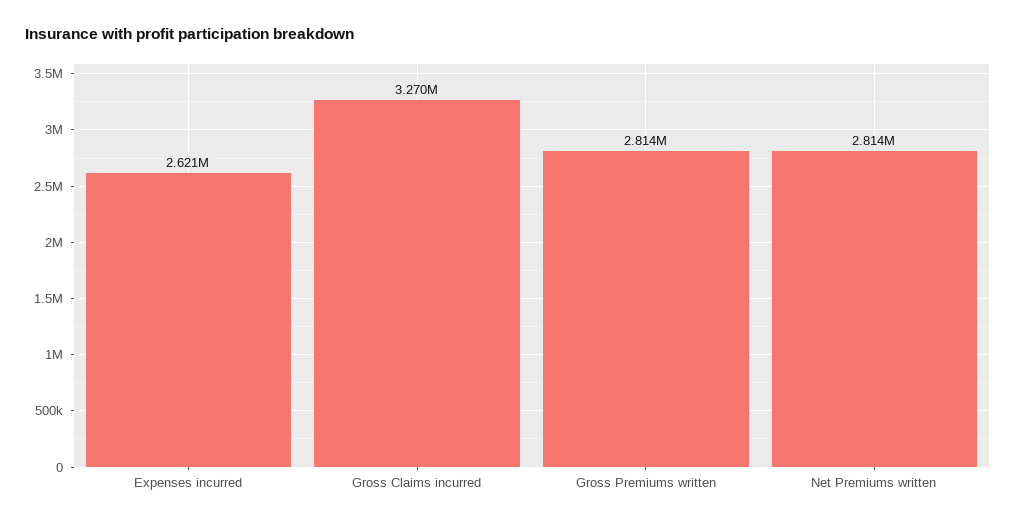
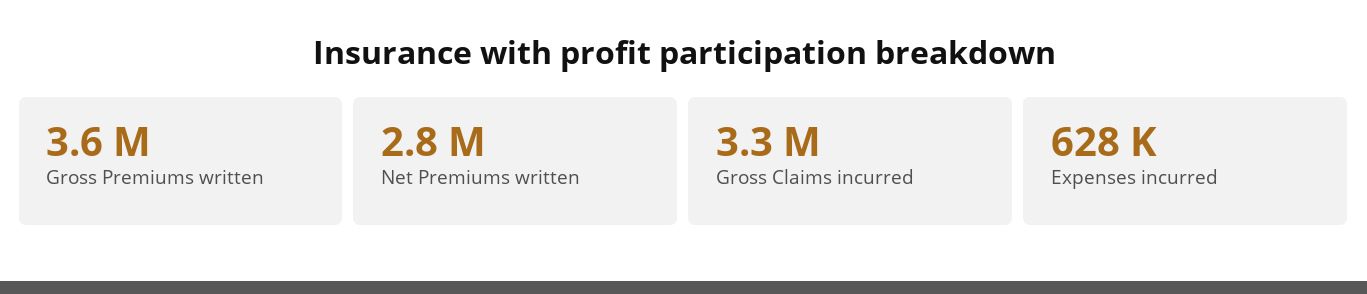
  {
-   "Expenses incurred": 2621000,
+   "Expenses incurred": 628000,
    "Gross Claims incurred": 3270000,
-   "Gross Premiums written": 2814000,
+   "Gross Premiums written": 3600000,
    "Net Premiums written": 2814000
  }

